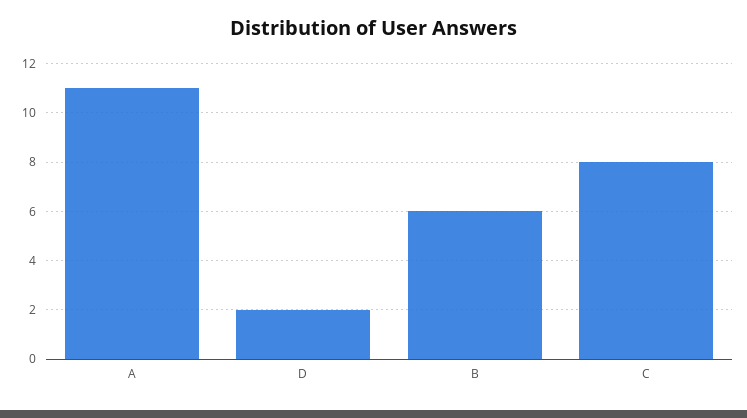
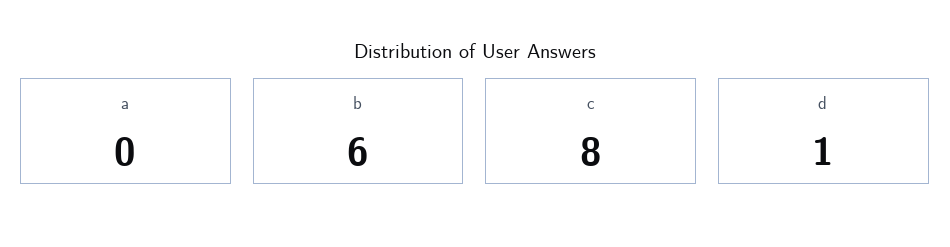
  {
-   "A": 11,
+   "A": 0,
-   "D": 2,
+   "D": 1,
    "B": 6,
    "C": 8
  }

